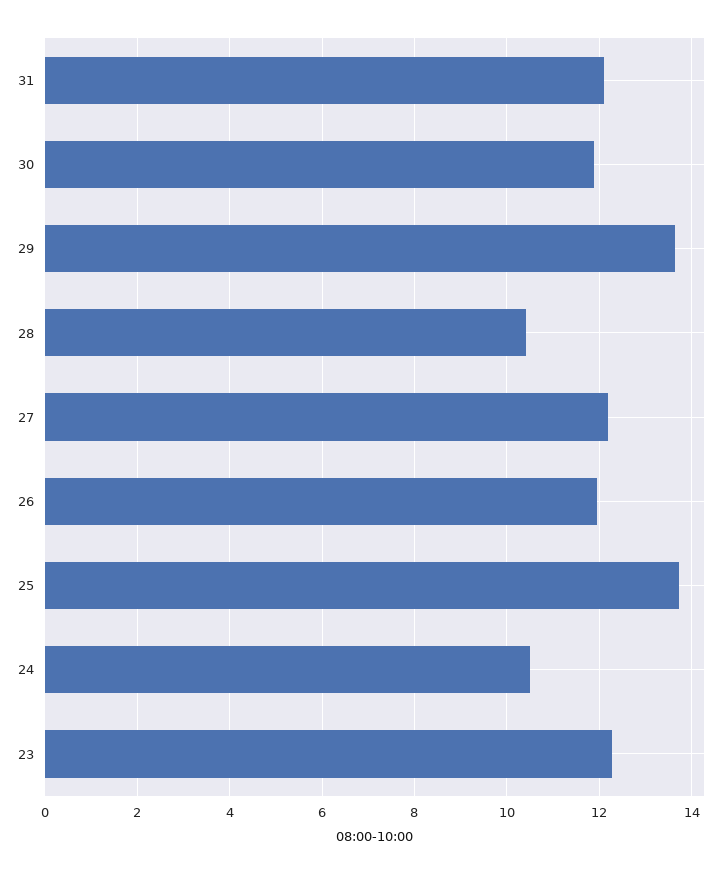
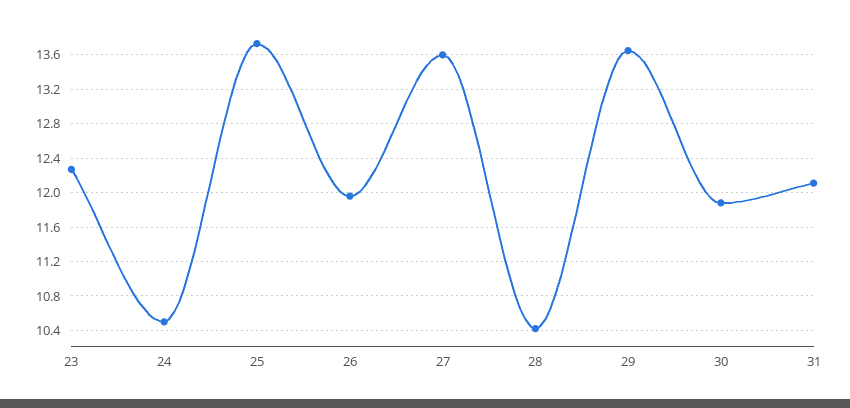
  {
    "31": 12.1,
    "30": 11.9,
    "29": 13.7,
    "28": 10.4,
-   "27": 12.2,
+   "27": 13.6,
    "26": 12,
    "25": 13.7,
    "24": 10.5,
    "23": 12.3
  }

